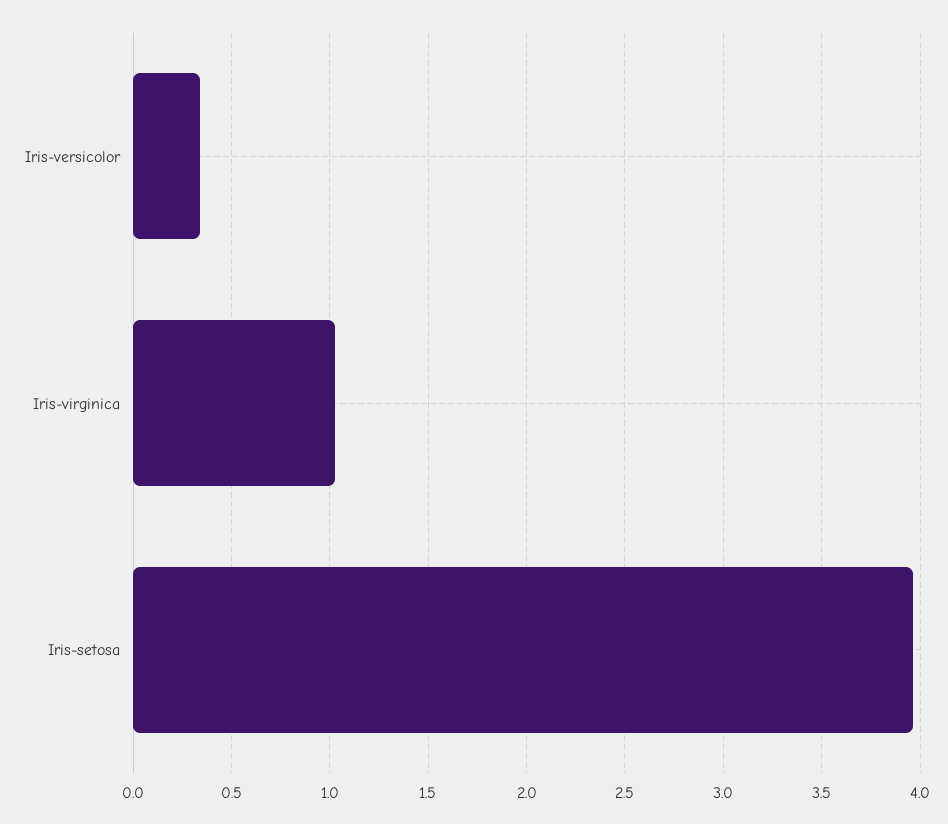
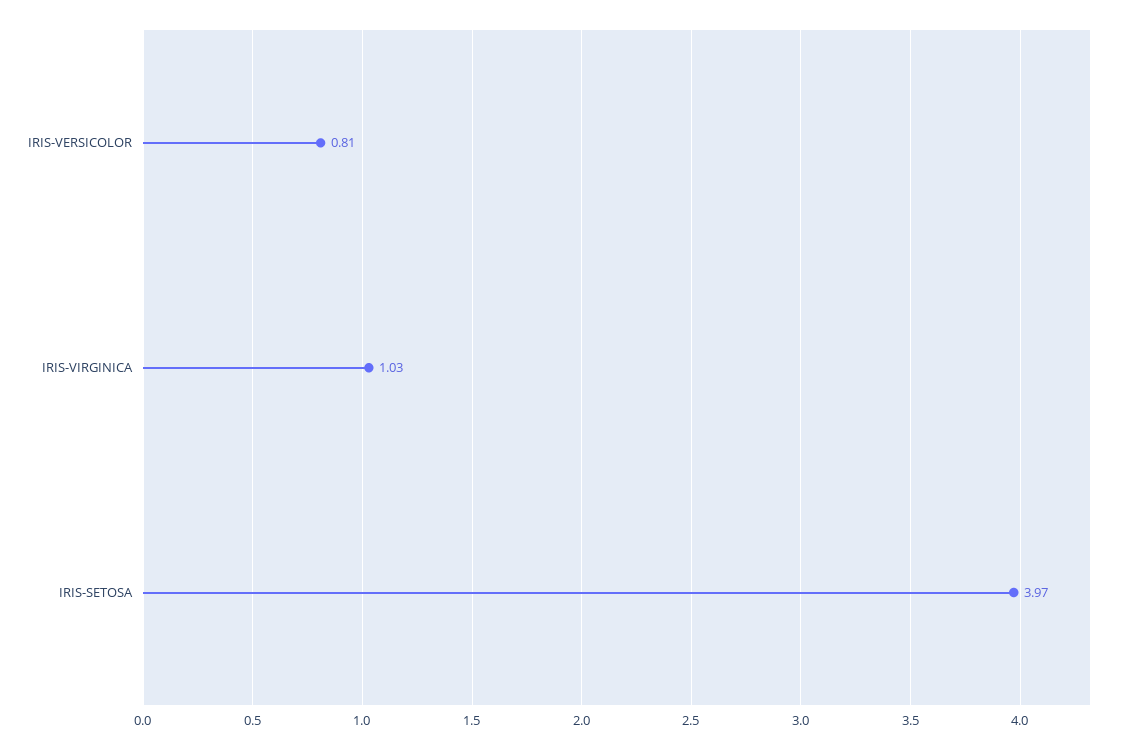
  {
-   "Iris-versicolor": 0.35,
+   "Iris-versicolor": 0.81,
    "Iris-virginica": 1.03,
    "Iris-setosa": 3.97
  }

